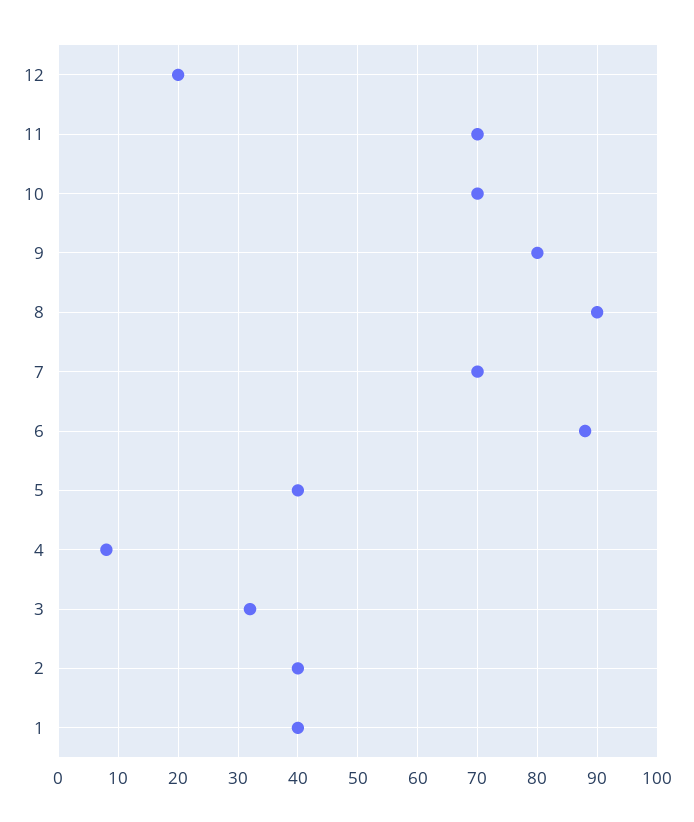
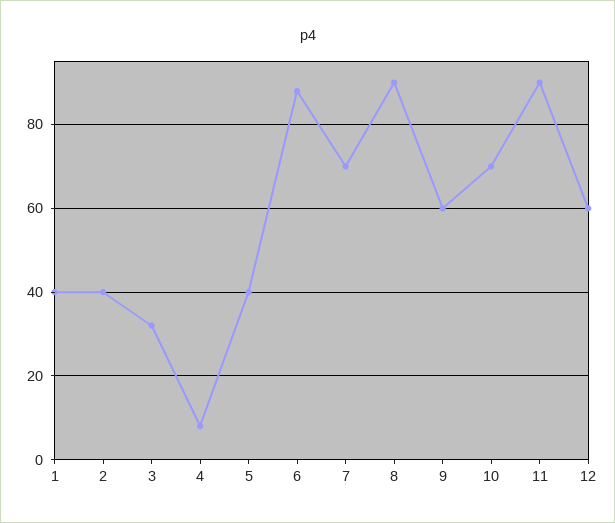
  {
-   "12": 20,
+   "12": 60,
-   "11": 70,
+   "11": 90,
    "10": 70,
-   "9": 80,
+   "9": 60,
    "8": 90,
    "7": 70,
    "6": 90,
    "5": 40,
    "4": 10,
    "3": 30,
    "2": 40,
    "1": 40
  }

